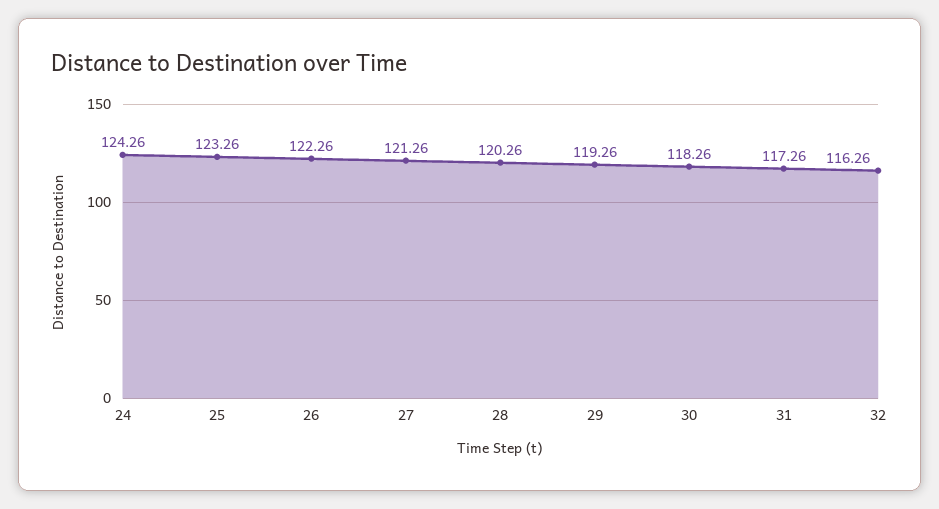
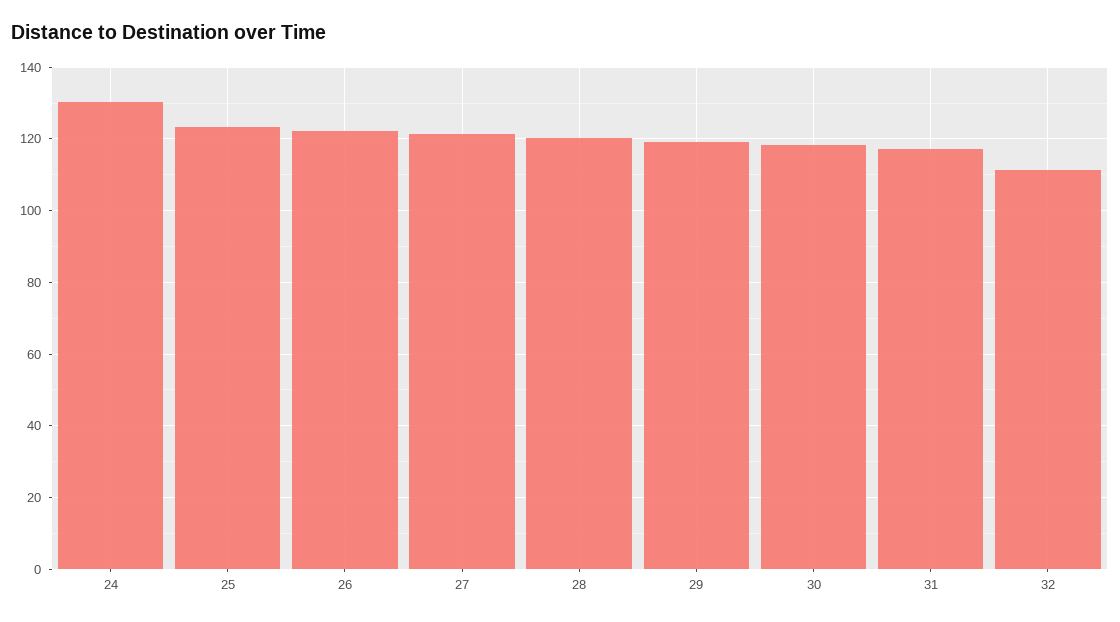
  {
-   "24": 124.26,
+   "24": 130,
    "25": 123.26,
    "26": 122.26,
    "27": 121.26,
    "28": 120.26,
    "29": 119.26,
    "30": 118.26,
    "31": 117.26,
-   "32": 116.26
+   "32": 112
  }

